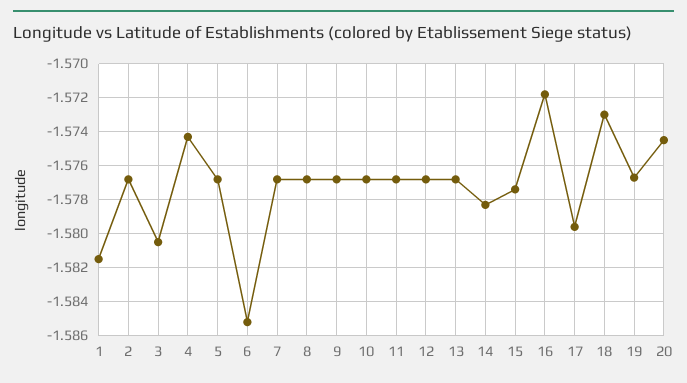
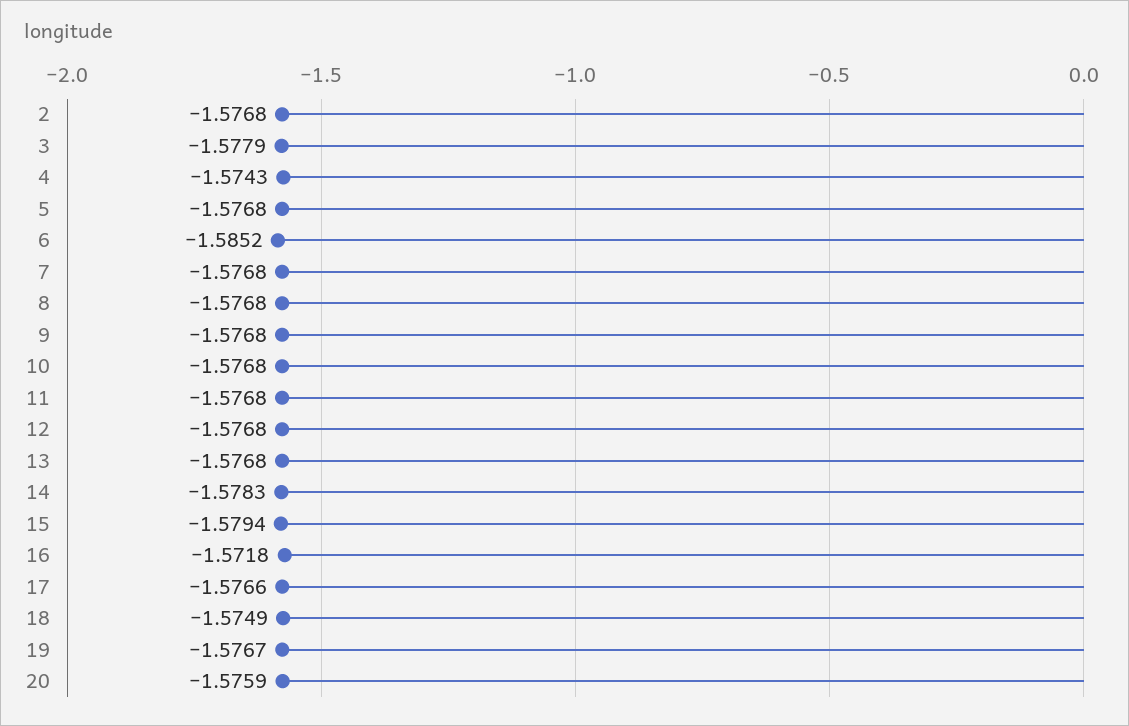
  {
-   "1": -1.5815,
    "2": -1.5768,
-   "3": -1.5805,
+   "3": -1.5779,
    "4": -1.5743,
    "5": -1.5768,
    "6": -1.5852,
    "7": -1.5768,
    "8": -1.5768,
    "9": -1.5768,
    "10": -1.5768,
    "11": -1.5768,
    "12": -1.5768,
    "13": -1.5768,
    "14": -1.5783,
-   "15": -1.5775,
+   "15": -1.5794,
    "16": -1.5718,
-   "17": -1.5795,
+   "17": -1.5766,
-   "18": -1.573,
+   "18": -1.5749,
    "19": -1.5767,
-   "20": -1.5745
+   "20": -1.5759
  }

